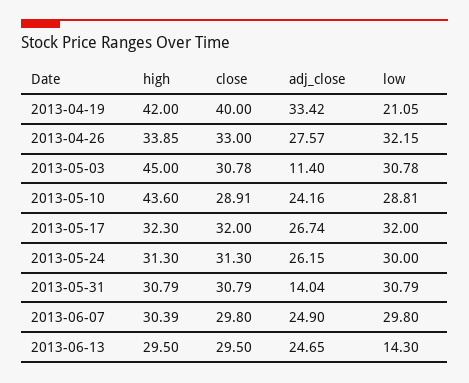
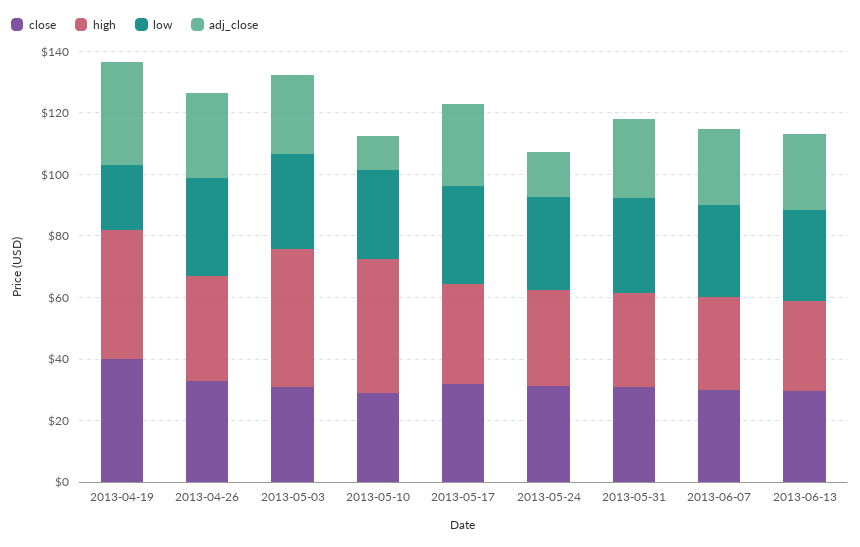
  {
    "high": {
      "2013-04-19": 42,
      "2013-04-26": 33.85,
      "2013-05-03": 45,
      "2013-05-10": 43.6,
      "2013-05-17": 32.3,
      "2013-05-24": 31.3,
      "2013-05-31": 30.79,
      "2013-06-07": 30.39,
      "2013-06-13": 29.5
    },
    "close": {
      "2013-04-19": 40,
      "2013-04-26": 33,
      "2013-05-03": 30.78,
      "2013-05-10": 28.91,
      "2013-05-17": 32,
      "2013-05-24": 31.3,
      "2013-05-31": 30.79,
      "2013-06-07": 29.8,
      "2013-06-13": 29.5
    },
    "adj_close": {
      "2013-04-19": 33.42,
      "2013-04-26": 27.57,
-     "2013-05-03": 11.4,
+     "2013-05-03": 25,
-     "2013-05-10": 24.16,
+     "2013-05-10": 10,
      "2013-05-17": 26.74,
-     "2013-05-24": 26.15,
+     "2013-05-24": 15,
-     "2013-05-31": 14.04,
+     "2013-05-31": 25,
      "2013-06-07": 24.9,
      "2013-06-13": 24.65
    },
    "low": {
      "2013-04-19": 21.05,
      "2013-04-26": 32.15,
      "2013-05-03": 30.78,
      "2013-05-10": 28.81,
      "2013-05-17": 32,
      "2013-05-24": 30,
      "2013-05-31": 30.79,
      "2013-06-07": 29.8,
-     "2013-06-13": 14.3
+     "2013-06-13": 30
    }
  }

